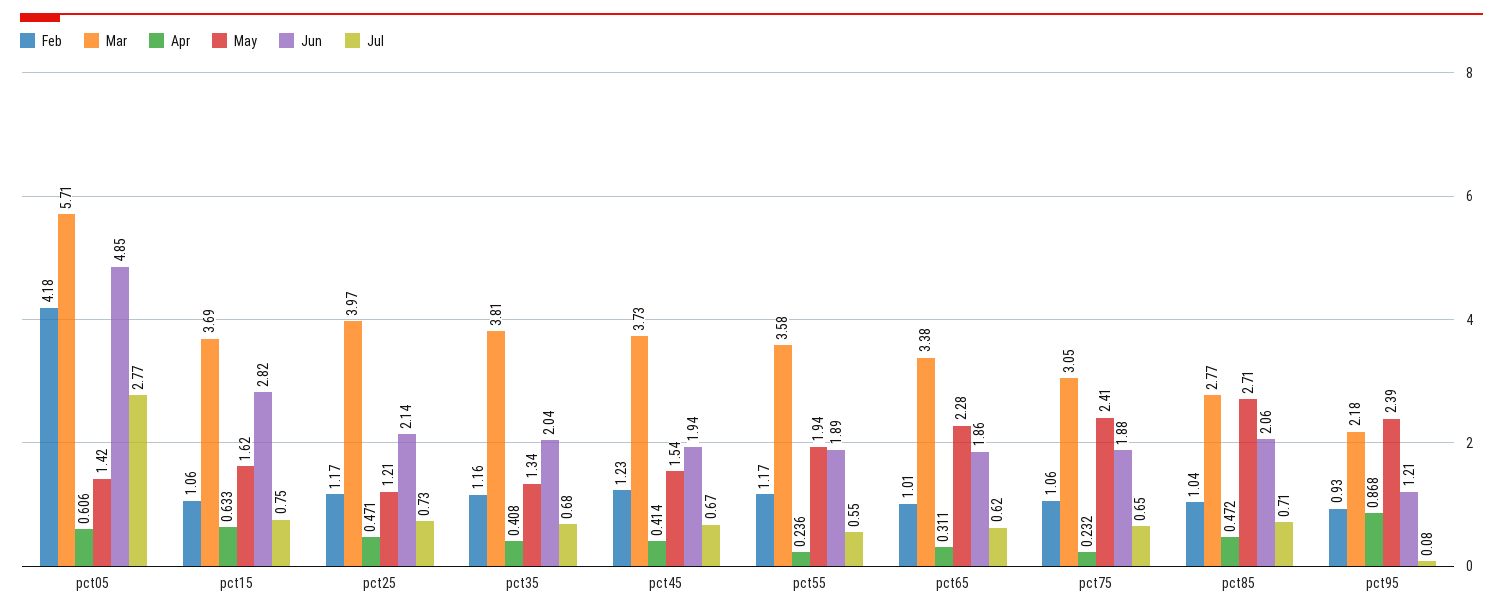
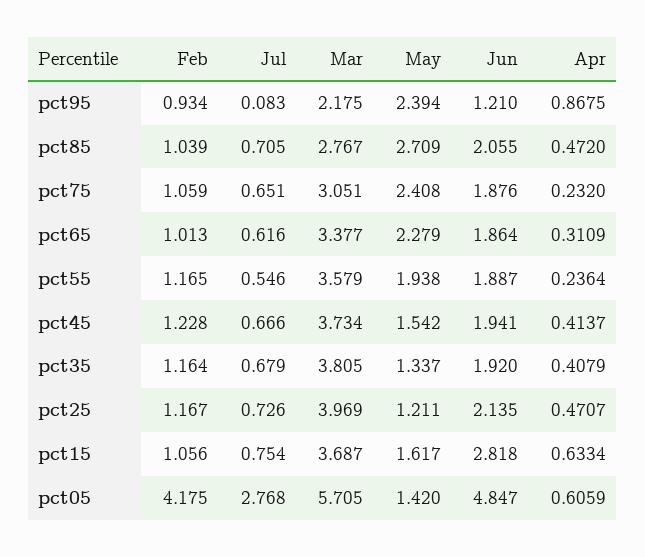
  {
    "Feb": {
      "pct05": 4.175,
      "pct15": 1.056,
      "pct25": 1.167,
      "pct35": 1.164,
      "pct45": 1.228,
      "pct55": 1.165,
      "pct65": 1.013,
      "pct75": 1.059,
      "pct85": 1.039,
      "pct95": 0.934
    },
    "Mar": {
      "pct05": 5.705,
      "pct15": 3.687,
      "pct25": 3.969,
      "pct35": 3.805,
      "pct45": 3.734,
      "pct55": 3.579,
      "pct65": 3.377,
      "pct75": 3.051,
      "pct85": 2.767,
      "pct95": 2.175
    },
    "Apr": {
      "pct05": 0.6059,
      "pct15": 0.6334,
      "pct25": 0.4707,
      "pct35": 0.4079,
      "pct45": 0.4137,
      "pct55": 0.2364,
      "pct65": 0.3109,
      "pct75": 0.232,
      "pct85": 0.472,
      "pct95": 0.8675
    },
    "May": {
      "pct05": 1.42,
      "pct15": 1.617,
      "pct25": 1.211,
      "pct35": 1.337,
      "pct45": 1.542,
      "pct55": 1.938,
      "pct65": 2.279,
      "pct75": 2.408,
      "pct85": 2.709,
      "pct95": 2.394
    },
    "Jun": {
      "pct05": 4.847,
      "pct15": 2.818,
      "pct25": 2.135,
-     "pct35": 2.04,
+     "pct35": 1.92,
      "pct45": 1.941,
      "pct55": 1.887,
      "pct65": 1.864,
      "pct75": 1.876,
      "pct85": 2.055,
      "pct95": 1.21
    },
    "Jul": {
      "pct05": 2.768,
      "pct15": 0.754,
      "pct25": 0.726,
      "pct35": 0.679,
      "pct45": 0.666,
      "pct55": 0.546,
      "pct65": 0.616,
      "pct75": 0.651,
      "pct85": 0.705,
      "pct95": 0.083
    }
  }

